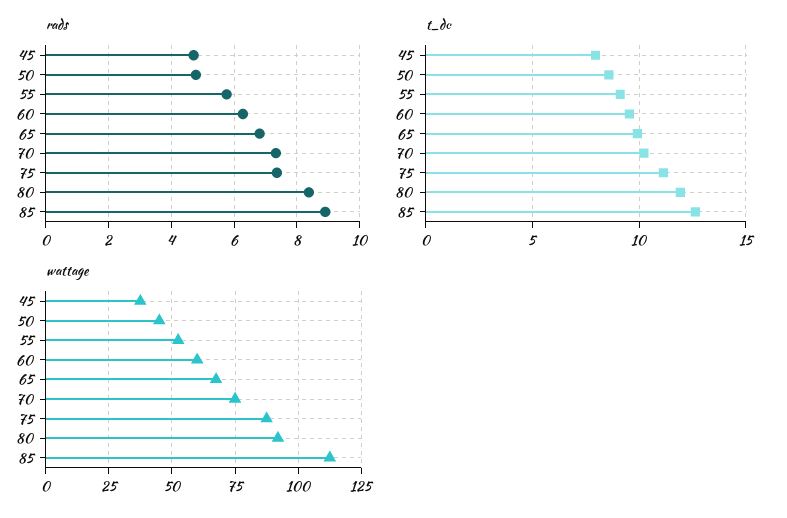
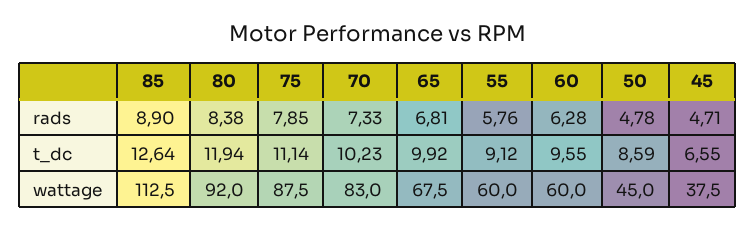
  {
    "rads": {
      "45": 4.71,
      "50": 4.78,
      "55": 5.76,
      "60": 6.28,
      "65": 6.81,
      "70": 7.33,
-     "75": 7.4,
+     "75": 7.85,
      "80": 8.38,
      "85": 8.9
    },
    "t_dc": {
-     "45": 8,
+     "45": 6.55,
      "50": 8.59,
      "55": 9.12,
      "60": 9.55,
      "65": 9.92,
      "70": 10.23,
      "75": 11.14,
      "80": 11.94,
      "85": 12.64
    },
    "wattage": {
      "45": 37.5,
      "50": 45,
-     "55": 52.5,
+     "55": 60,
      "60": 60,
      "65": 67.5,
-     "70": 75,
+     "70": 83,
      "75": 87.5,
      "80": 92,
      "85": 112.5
    }
  }

